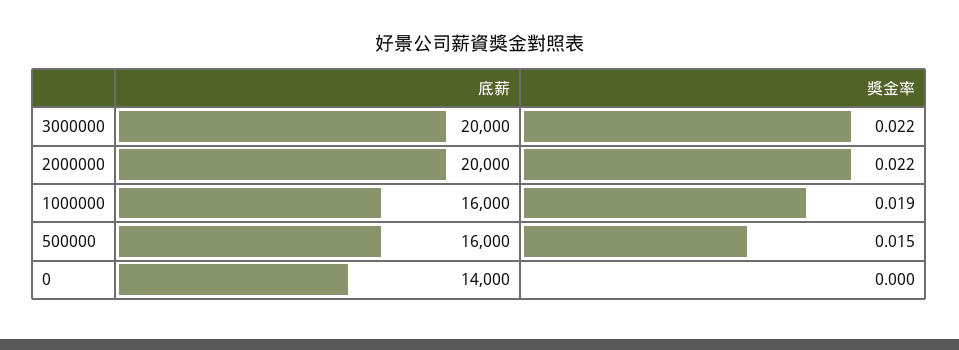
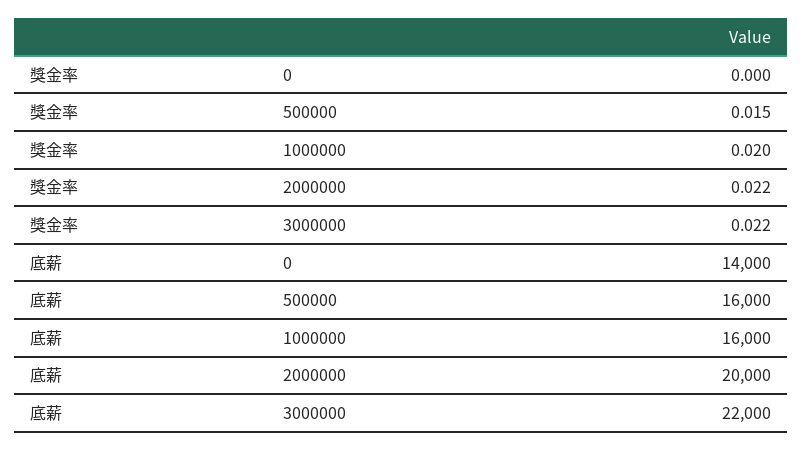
  {
    "底薪": {
-     "3000000": 20000,
+     "3000000": 22000,
      "2000000": 20000,
      "1000000": 16000,
      "500000": 16000,
      "0": 14000
    },
    "獎金率": {
      "3000000": 0.022,
      "2000000": 0.022,
-     "1000000": 0.019,
+     "1000000": 0.02,
      "500000": 0.015,
      "0": 0
    }
  }

